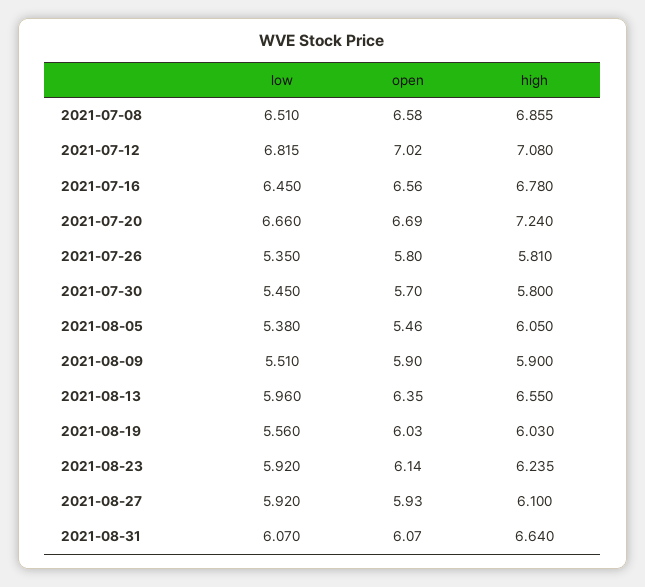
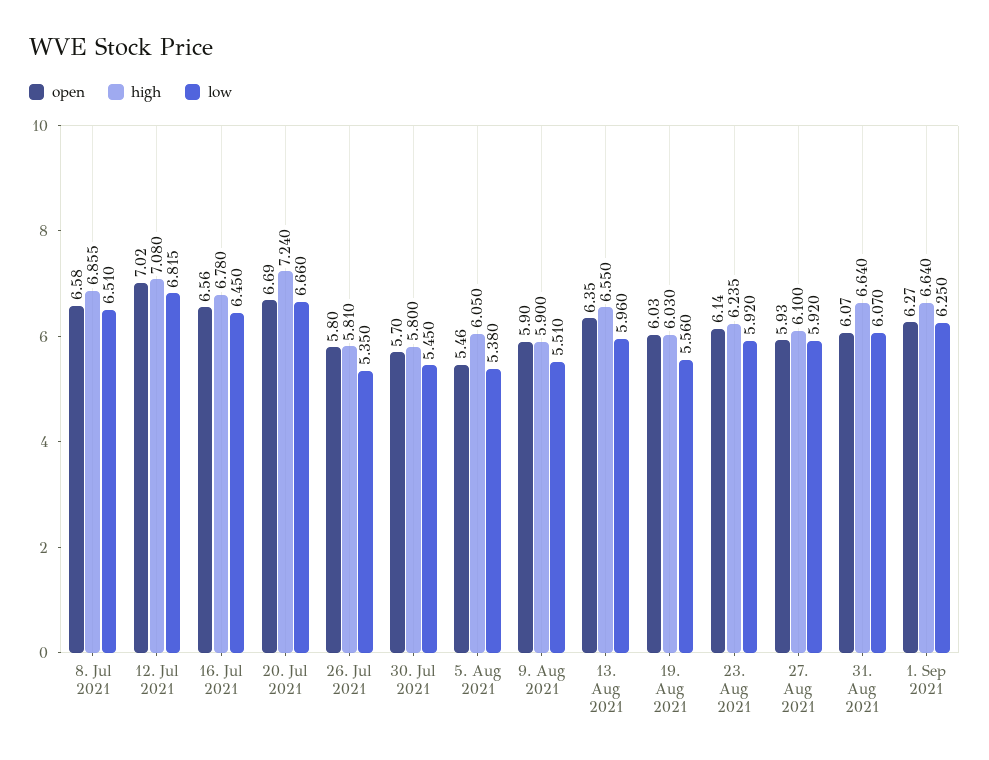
  {
    "low": {
      "2021-07-08": 6.51,
      "2021-07-12": 6.815,
      "2021-07-16": 6.45,
      "2021-07-20": 6.66,
      "2021-07-26": 5.35,
      "2021-07-30": 5.45,
      "2021-08-05": 5.38,
      "2021-08-09": 5.51,
      "2021-08-13": 5.96,
      "2021-08-19": 5.56,
      "2021-08-23": 5.92,
      "2021-08-27": 5.92,
-     "2021-08-31": 6.07
+     "2021-08-31": 6.07,
+     "1. Sep 2021": 6.25
    },
    "open": {
      "2021-07-08": 6.58,
      "2021-07-12": 7.02,
      "2021-07-16": 6.56,
      "2021-07-20": 6.69,
      "2021-07-26": 5.8,
      "2021-07-30": 5.7,
      "2021-08-05": 5.46,
      "2021-08-09": 5.9,
      "2021-08-13": 6.35,
      "2021-08-19": 6.03,
      "2021-08-23": 6.14,
      "2021-08-27": 5.93,
-     "2021-08-31": 6.07
+     "2021-08-31": 6.07,
+     "1. Sep 2021": 6.27
    },
    "high": {
      "2021-07-08": 6.855,
      "2021-07-12": 7.08,
      "2021-07-16": 6.78,
      "2021-07-20": 7.24,
      "2021-07-26": 5.81,
      "2021-07-30": 5.8,
      "2021-08-05": 6.05,
      "2021-08-09": 5.9,
      "2021-08-13": 6.55,
      "2021-08-19": 6.03,
      "2021-08-23": 6.235,
      "2021-08-27": 6.1,
-     "2021-08-31": 6.64
+     "2021-08-31": 6.64,
+     "1. Sep 2021": 6.64
    }
  }

